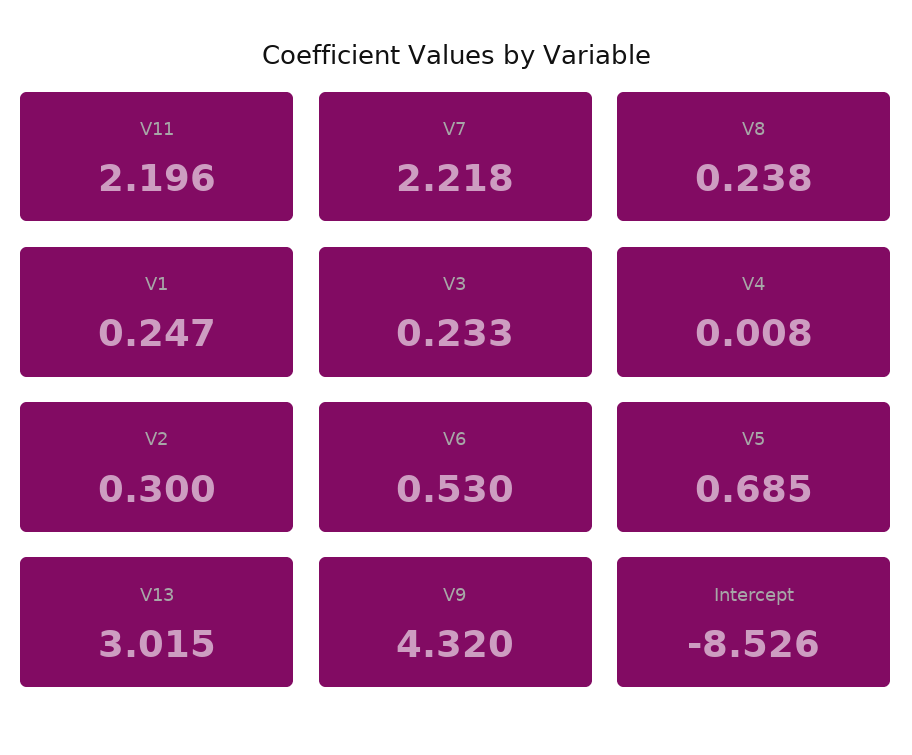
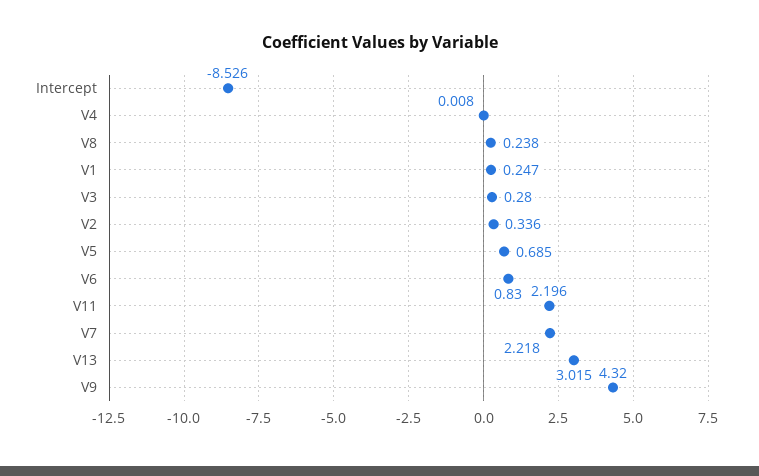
  {
    "V11": 2.196,
    "V7": 2.218,
    "V8": 0.238,
    "V1": 0.247,
-   "V3": 0.233,
+   "V3": 0.28,
    "V4": 0.008,
-   "V2": 0.3,
+   "V2": 0.336,
-   "V6": 0.53,
+   "V6": 0.83,
    "V5": 0.685,
    "V13": 3.015,
    "V9": 4.32,
    "Intercept": -8.526
  }

